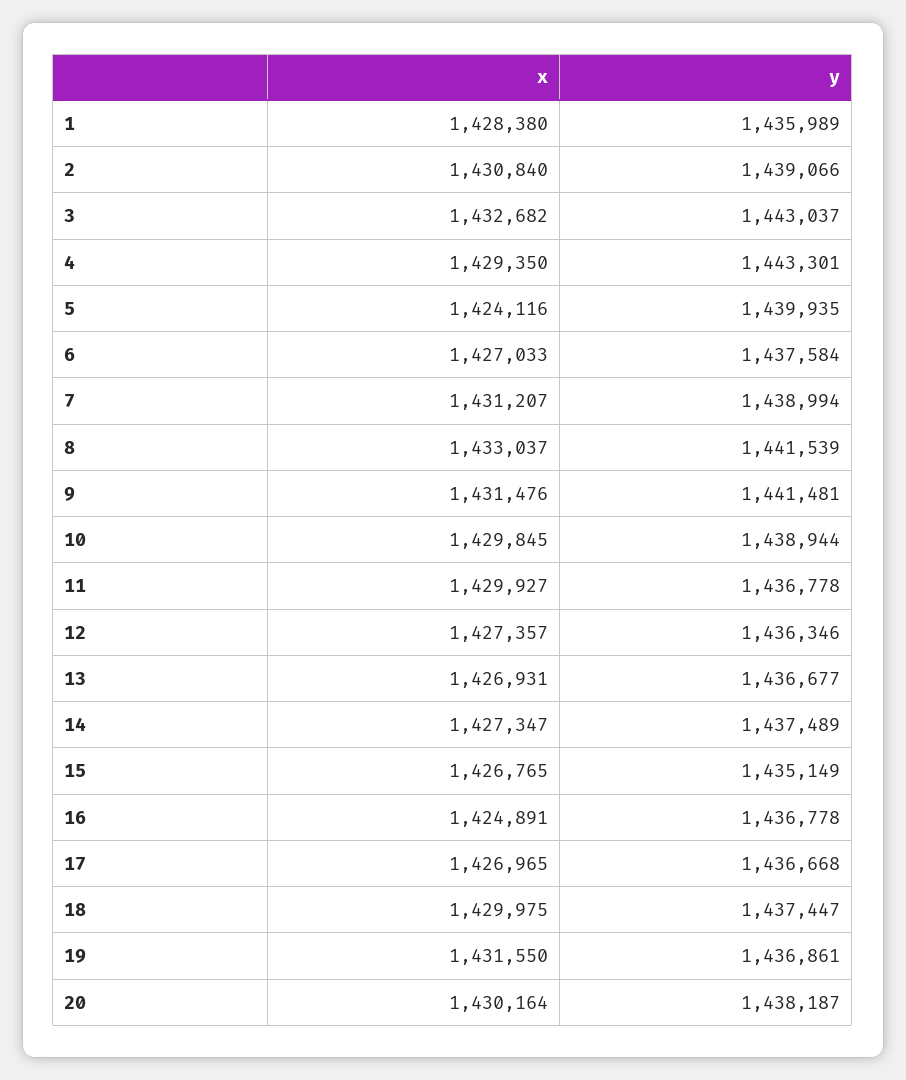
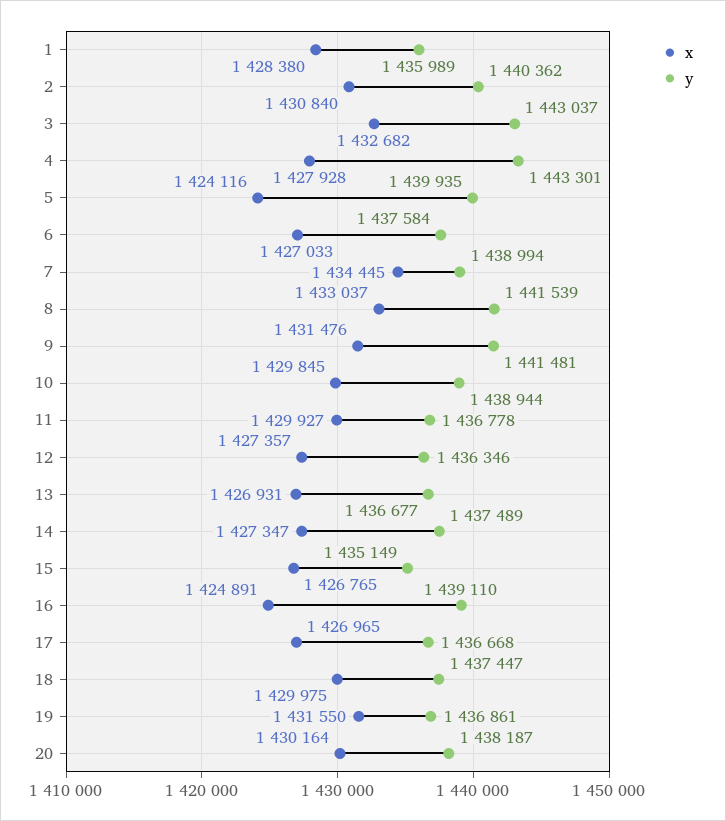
  {
    "x": {
      "1": 1428380,
      "2": 1430840,
      "3": 1432682,
-     "4": 1429350,
+     "4": 1427928,
      "5": 1424116,
      "6": 1427033,
-     "7": 1431207,
+     "7": 1434445,
      "8": 1433037,
      "9": 1431476,
      "10": 1429845,
      "11": 1429927,
      "12": 1427357,
      "13": 1426931,
      "14": 1427347,
      "15": 1426765,
      "16": 1424891,
      "17": 1426965,
      "18": 1429975,
      "19": 1431550,
      "20": 1430164
    },
    "y": {
      "1": 1435989,
-     "2": 1439066,
+     "2": 1440362,
      "3": 1443037,
      "4": 1443301,
      "5": 1439935,
      "6": 1437584,
      "7": 1438994,
      "8": 1441539,
      "9": 1441481,
      "10": 1438944,
      "11": 1436778,
      "12": 1436346,
      "13": 1436677,
      "14": 1437489,
      "15": 1435149,
-     "16": 1436778,
+     "16": 1439110,
      "17": 1436668,
      "18": 1437447,
      "19": 1436861,
      "20": 1438187
    }
  }

